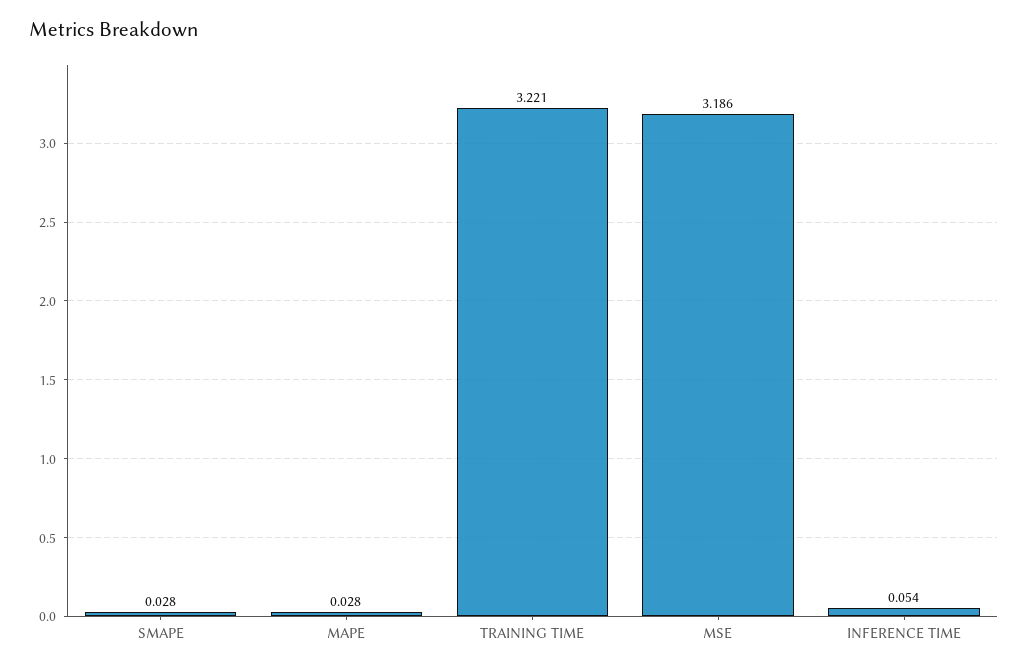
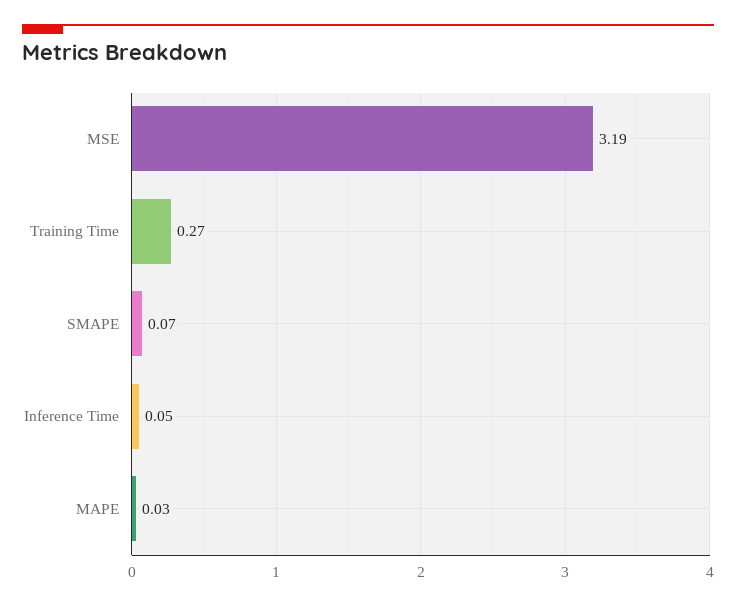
  {
-   "SMAPE": 0.028,
+   "SMAPE": 0.07,
    "MAPE": 0.028,
-   "TRAINING TIME": 3.221,
+   "TRAINING TIME": 0.27,
    "MSE": 3.186,
    "INFERENCE TIME": 0.054
  }

